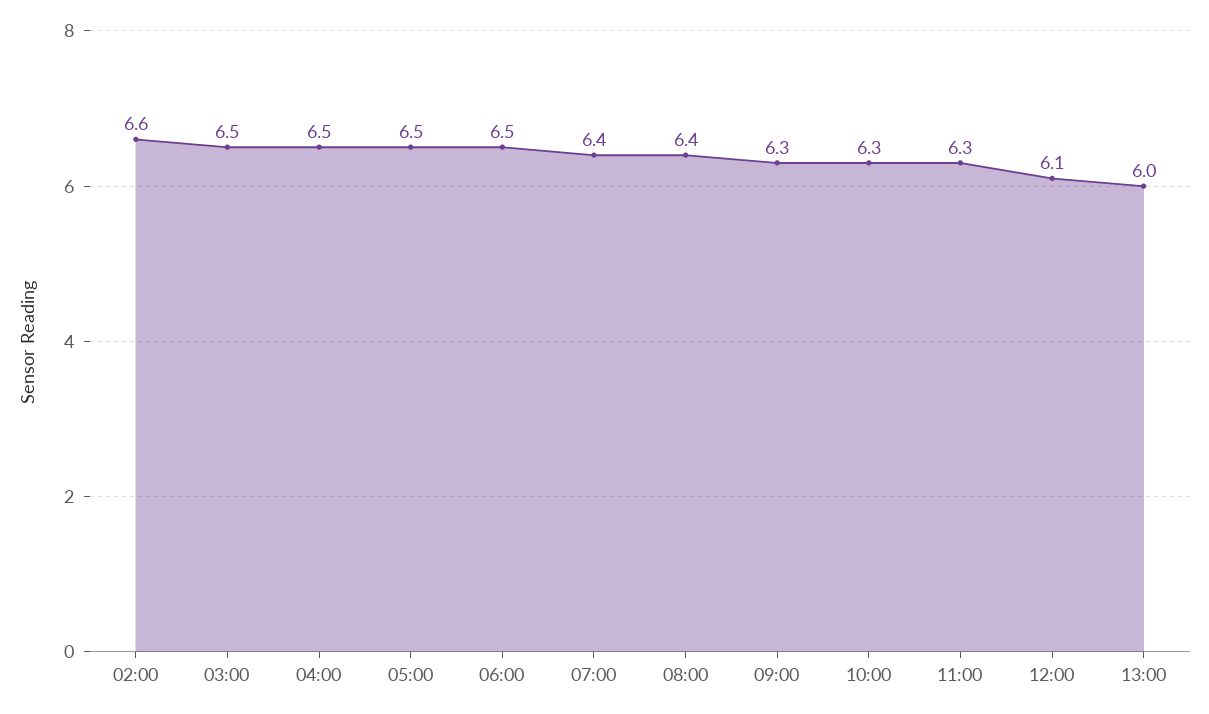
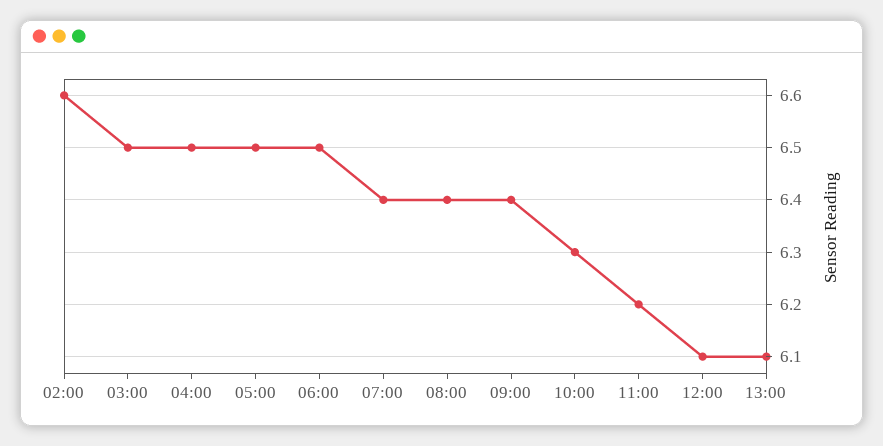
  {
    "02:00": 6.6,
    "03:00": 6.5,
    "04:00": 6.5,
    "05:00": 6.5,
    "06:00": 6.5,
    "07:00": 6.4,
    "08:00": 6.4,
-   "09:00": 6.3,
+   "09:00": 6.4,
    "10:00": 6.3,
-   "11:00": 6.3,
+   "11:00": 6.2,
    "12:00": 6.1,
-   "13:00": 6
+   "13:00": 6.1
  }

